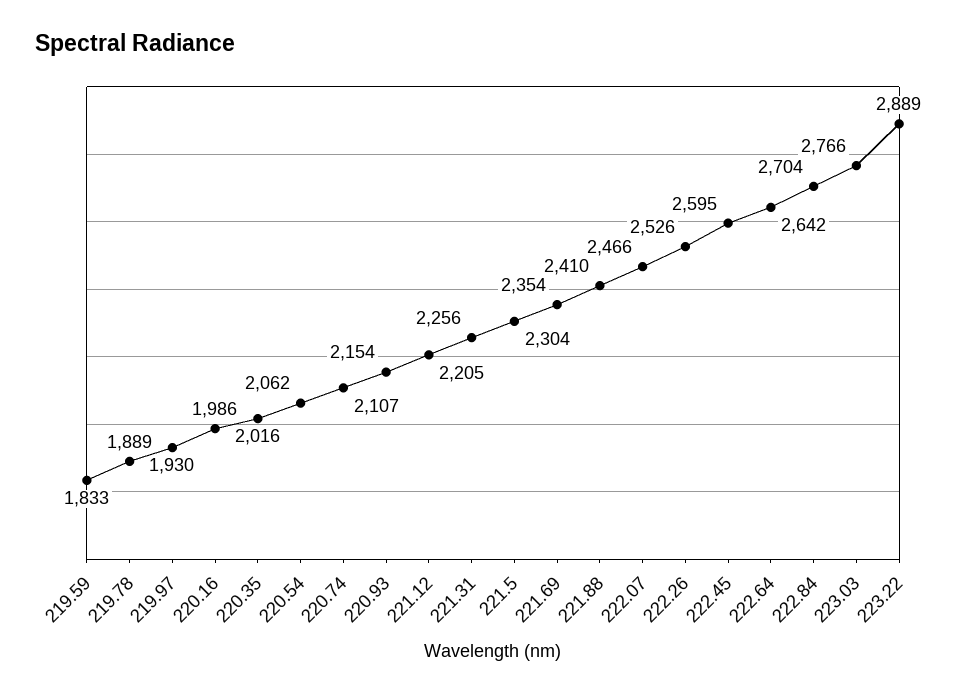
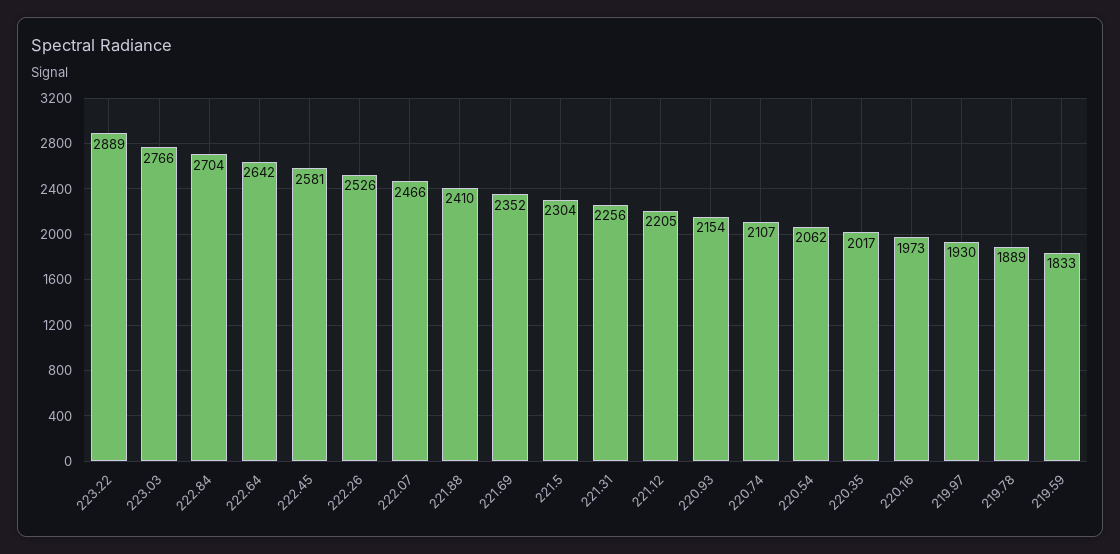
  {
    "219.59": 1833,
    "219.78": 1889,
    "219.97": 1930,
-   "220.16": 1986,
+   "220.16": 1973,
-   "220.35": 2016,
+   "220.35": 2017,
    "220.54": 2062,
    "220.74": 2107,
    "220.93": 2154,
    "221.12": 2205,
    "221.31": 2256,
    "221.5": 2304,
-   "221.69": 2354,
+   "221.69": 2352,
    "221.88": 2410,
    "222.07": 2466,
    "222.26": 2526,
-   "222.45": 2595,
+   "222.45": 2581,
    "222.64": 2642,
    "222.84": 2704,
    "223.03": 2766,
    "223.22": 2889
  }

